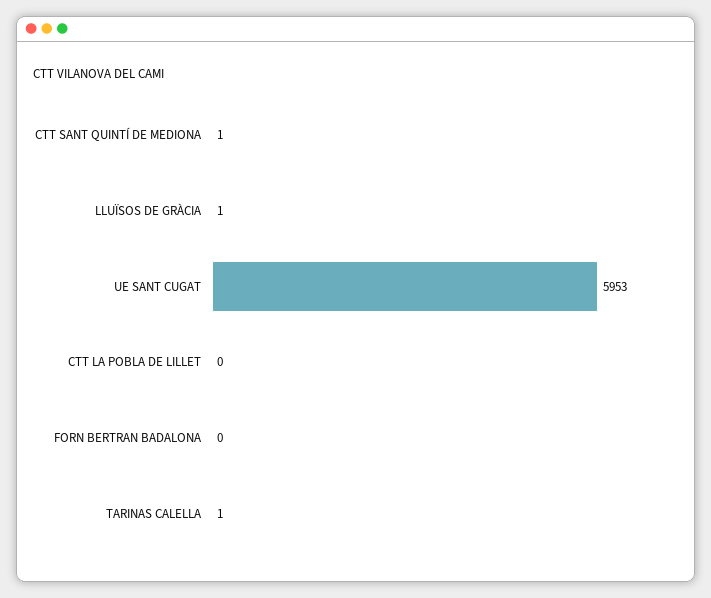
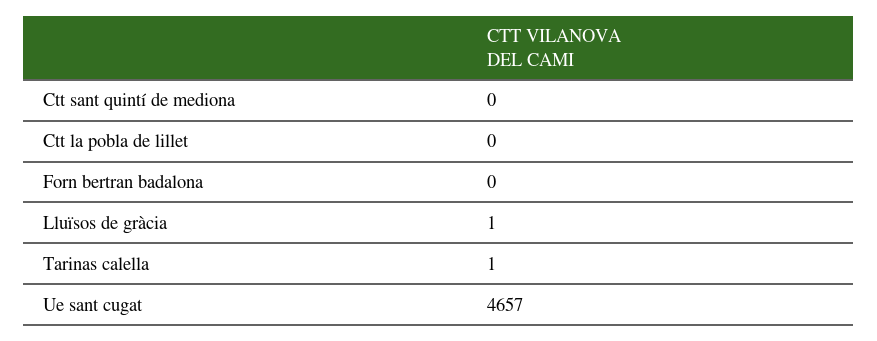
  {
-   "CTT SANT QUINTÍ DE MEDIONA": 1,
+   "CTT SANT QUINTÍ DE MEDIONA": 0,
    "LLUÏSOS DE GRÀCIA": 1,
-   "UE SANT CUGAT": 5953,
+   "UE SANT CUGAT": 4657,
    "CTT LA POBLA DE LILLET": 0,
    "FORN BERTRAN BADALONA": 0,
    "TARINAS CALELLA": 1
  }

